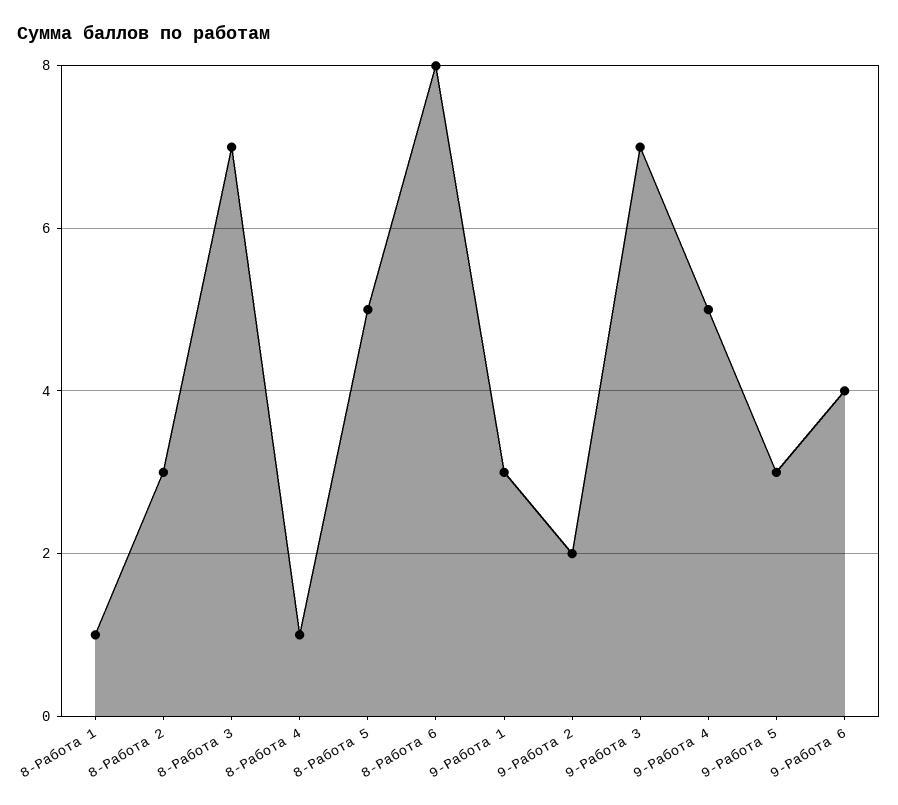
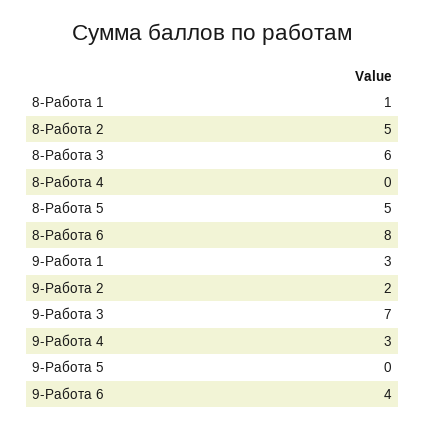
  {
    "8-Работа 1": 1,
-   "8-Работа 2": 3,
+   "8-Работа 2": 5,
-   "8-Работа 3": 7,
+   "8-Работа 3": 6,
-   "8-Работа 4": 1,
+   "8-Работа 4": 0,
    "8-Работа 5": 5,
    "8-Работа 6": 8,
    "9-Работа 1": 3,
    "9-Работа 2": 2,
    "9-Работа 3": 7,
-   "9-Работа 4": 5,
+   "9-Работа 4": 3,
-   "9-Работа 5": 3,
+   "9-Работа 5": 0,
    "9-Работа 6": 4
  }

